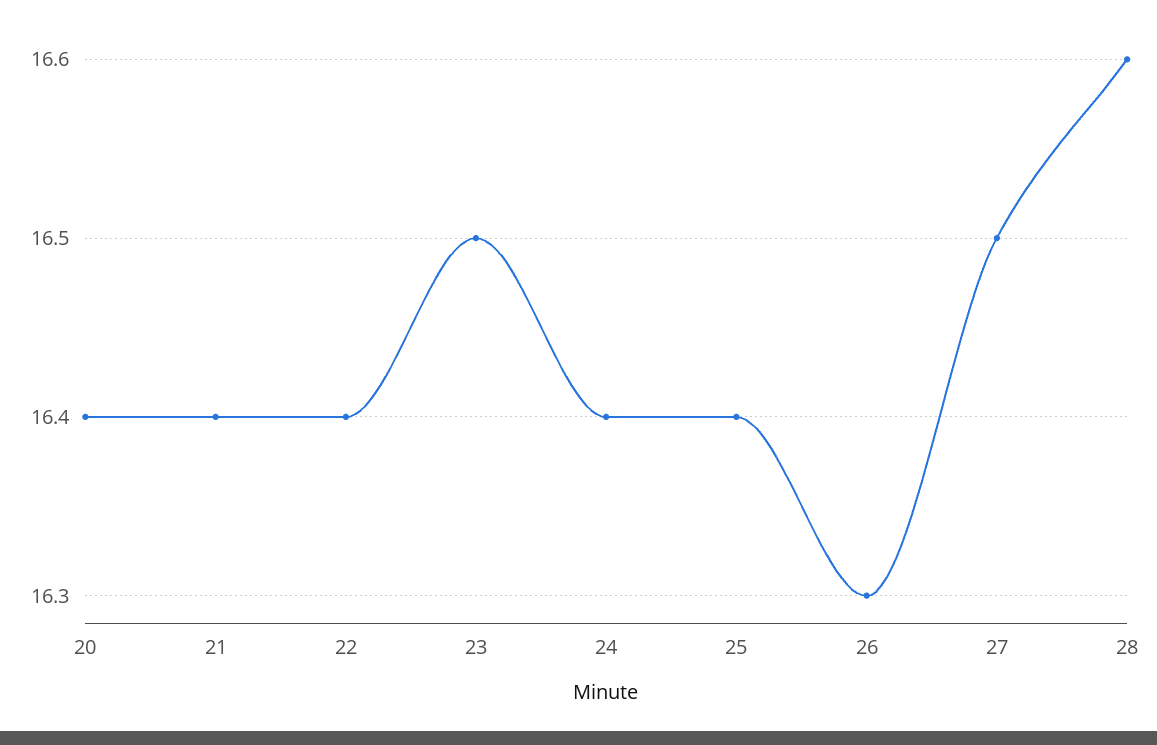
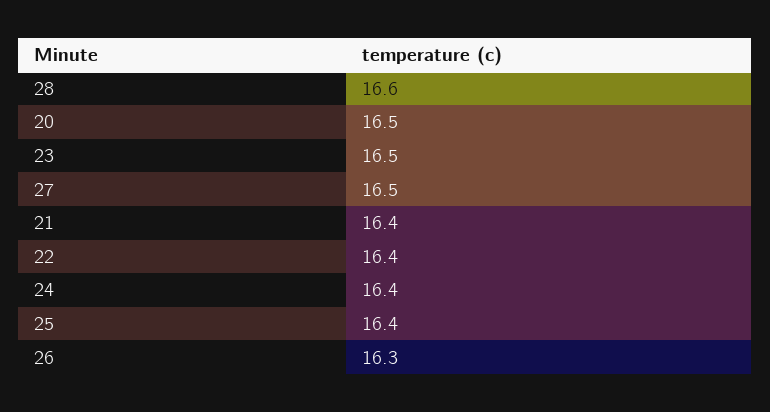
  {
-   "20": 16.4,
+   "20": 16.5,
    "21": 16.4,
    "22": 16.4,
    "23": 16.5,
    "24": 16.4,
    "25": 16.4,
    "26": 16.3,
    "27": 16.5,
    "28": 16.6
  }

